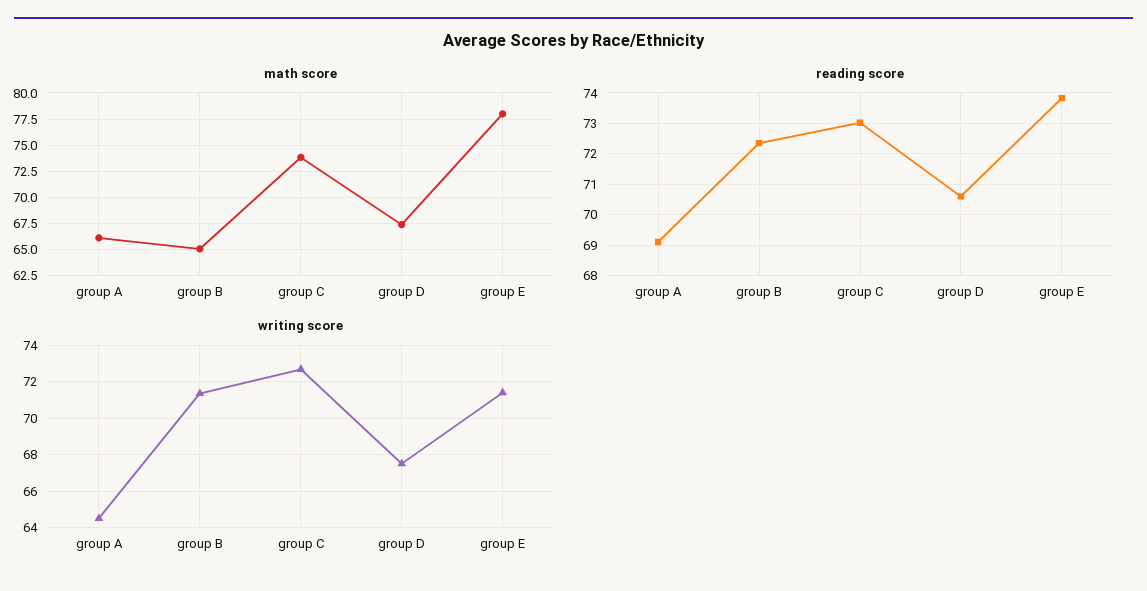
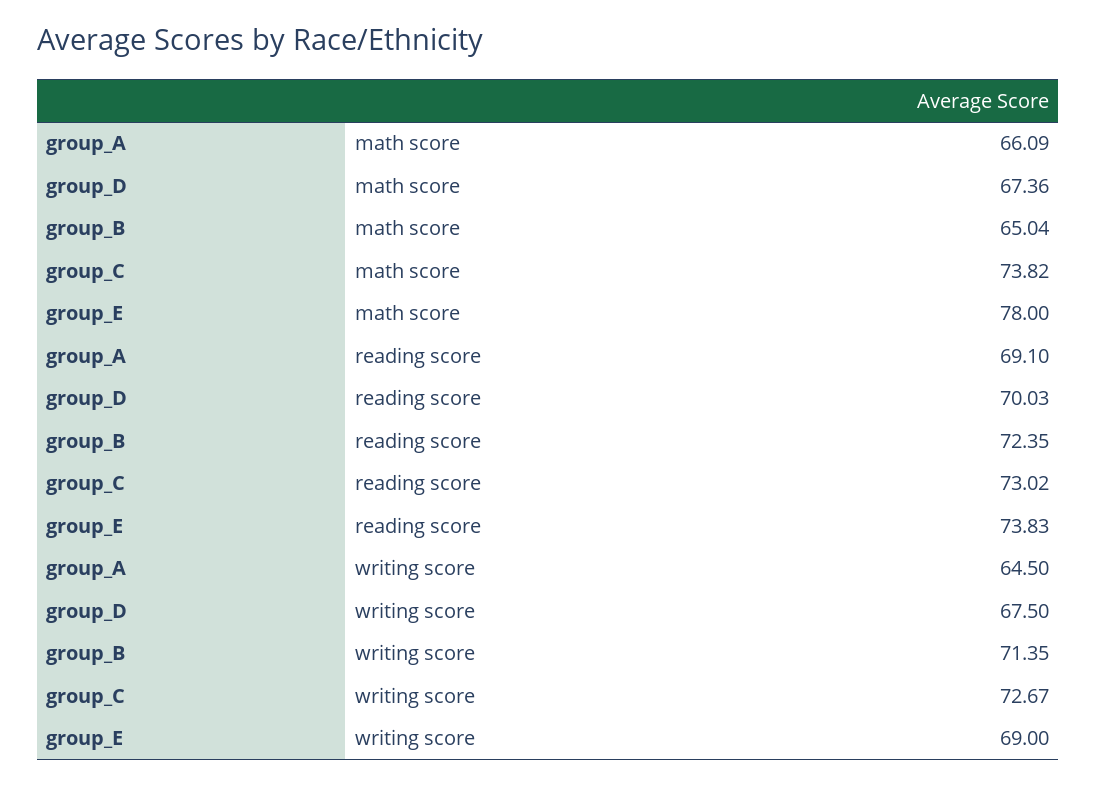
  {
    "math score": {
      "group A": 66.09,
      "group B": 65.04,
      "group C": 73.82,
      "group D": 67.36,
      "group E": 78
    },
    "reading score": {
      "group A": 69.1,
      "group B": 72.35,
      "group C": 73.02,
-     "group D": 70.6,
+     "group D": 70.03,
      "group E": 73.83
    },
    "writing score": {
      "group A": 64.5,
      "group B": 71.35,
      "group C": 72.67,
      "group D": 67.5,
-     "group E": 71.5
+     "group E": 69
    }
  }

